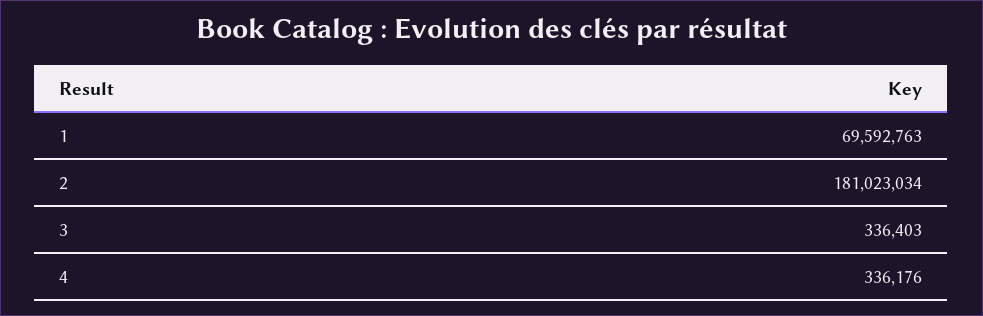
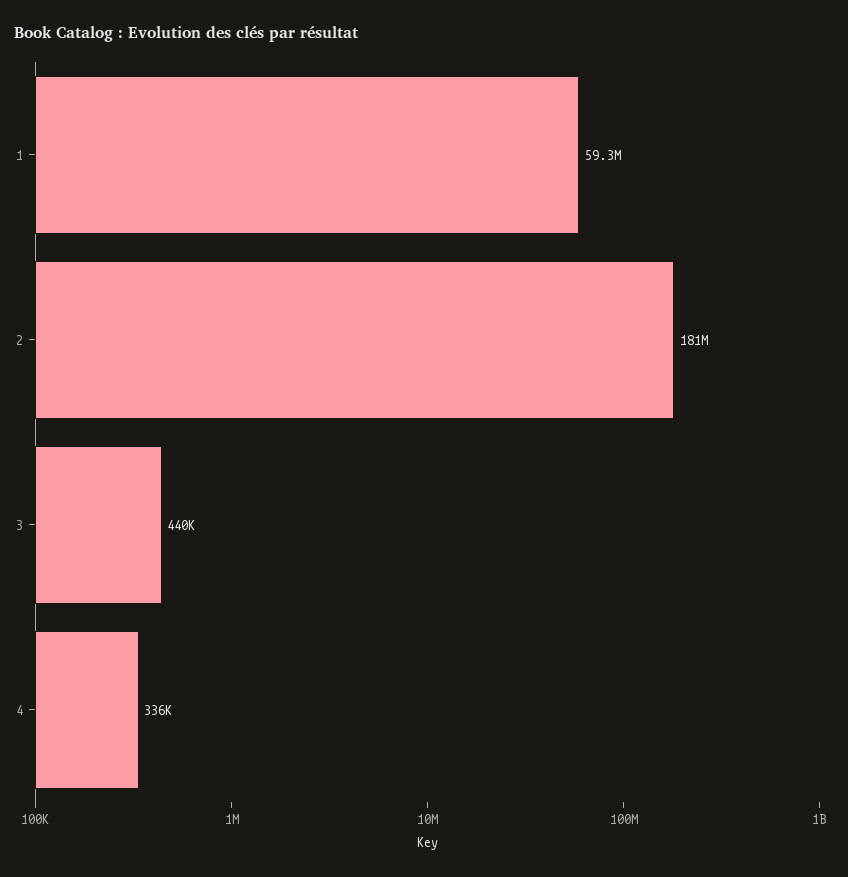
  {
-   "1": 69592763,
+   "1": 59300000,
    "2": 181023034,
-   "3": 336403,
+   "3": 440000,
    "4": 336176
  }

